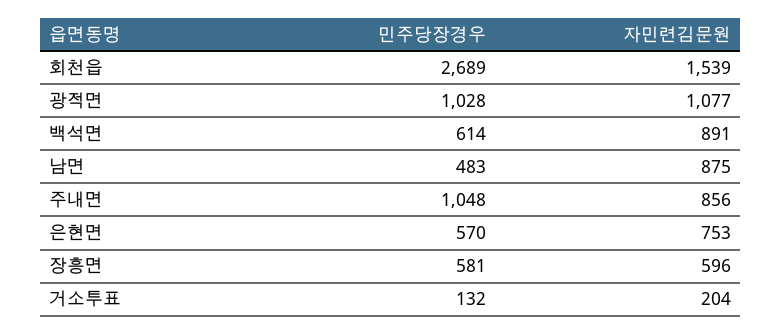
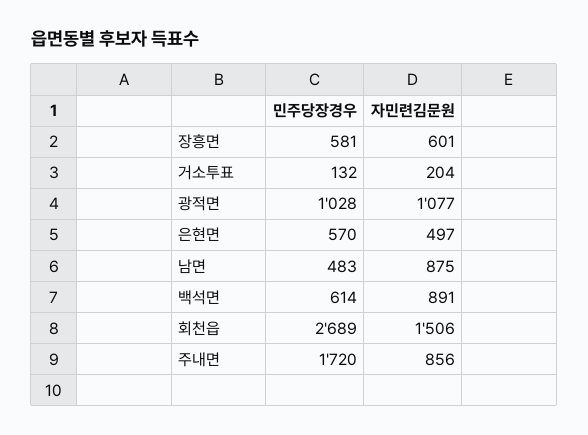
  {
    "민주당장경우": {
      "회천읍": 2689,
      "광적면": 1028,
      "백석면": 614,
      "남면": 483,
-     "주내면": 1048,
+     "주내면": 1720,
      "은현면": 570,
      "장흥면": 581,
      "거소투표": 132
    },
    "자민련김문원": {
-     "회천읍": 1539,
+     "회천읍": 1506,
      "광적면": 1077,
      "백석면": 891,
      "남면": 875,
      "주내면": 856,
-     "은현면": 753,
+     "은현면": 497,
-     "장흥면": 596,
+     "장흥면": 601,
      "거소투표": 204
    }
  }

